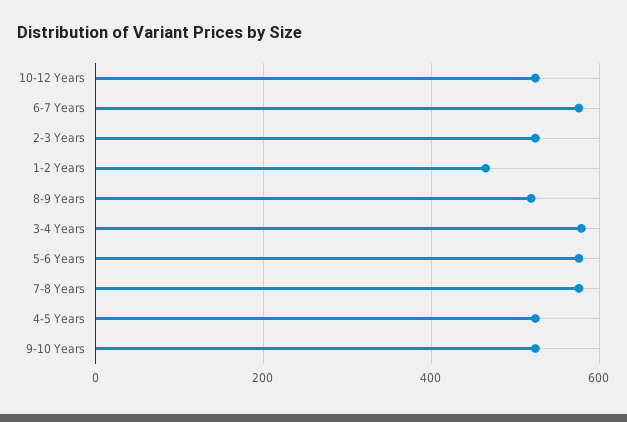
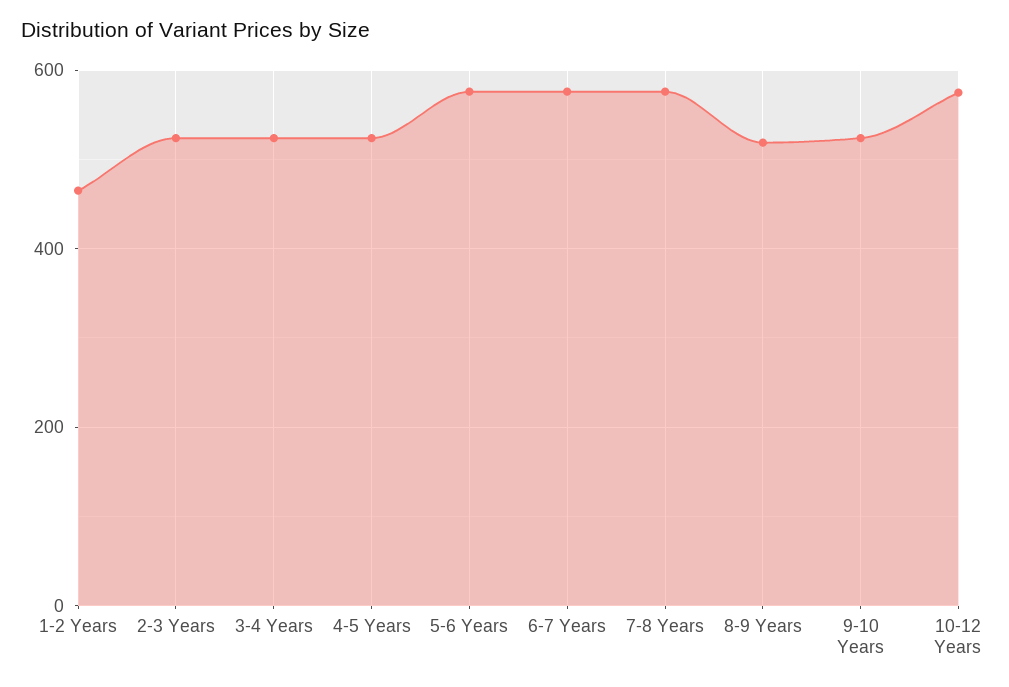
  {
-   "10-12 Years": 520,
+   "10-12 Years": 580,
    "6-7 Years": 580,
    "2-3 Years": 520,
    "1-2 Years": 460,
    "8-9 Years": 520,
-   "3-4 Years": 580,
+   "3-4 Years": 520,
    "5-6 Years": 580,
    "7-8 Years": 580,
    "4-5 Years": 520,
    "9-10 Years": 520
  }

